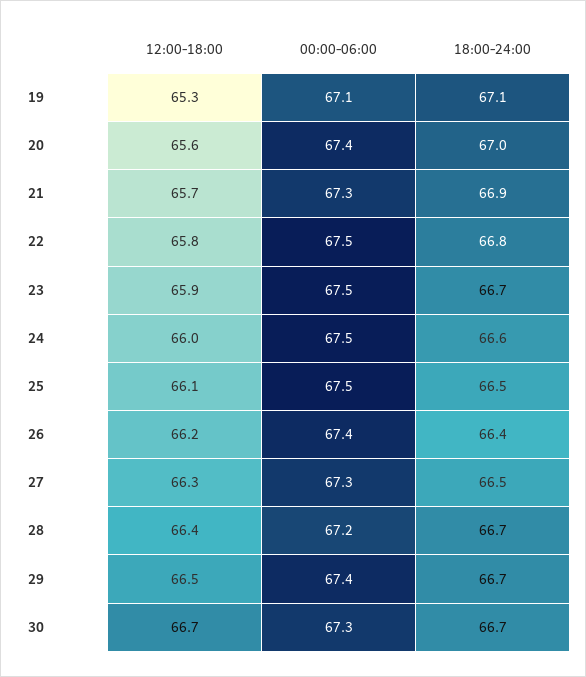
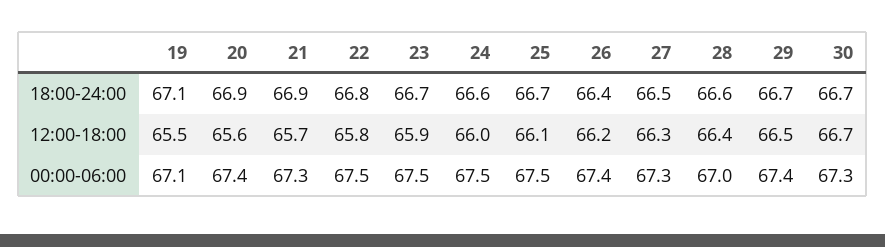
  {
    "12:00-18:00": {
-     "19": 65.3,
+     "19": 65.5,
      "20": 65.6,
      "21": 65.7,
      "22": 65.8,
      "23": 65.9,
      "24": 66,
      "25": 66.1,
      "26": 66.2,
      "27": 66.3,
      "28": 66.4,
      "29": 66.5,
      "30": 66.7
    },
    "00:00-06:00": {
      "19": 67.1,
      "20": 67.4,
      "21": 67.3,
      "22": 67.5,
      "23": 67.5,
      "24": 67.5,
      "25": 67.5,
      "26": 67.4,
      "27": 67.3,
-     "28": 67.2,
+     "28": 67,
      "29": 67.4,
      "30": 67.3
    },
    "18:00-24:00": {
      "19": 67.1,
-     "20": 67,
+     "20": 66.9,
      "21": 66.9,
      "22": 66.8,
      "23": 66.7,
      "24": 66.6,
-     "25": 66.5,
+     "25": 66.7,
      "26": 66.4,
      "27": 66.5,
-     "28": 66.7,
+     "28": 66.6,
      "29": 66.7,
      "30": 66.7
    }
  }

